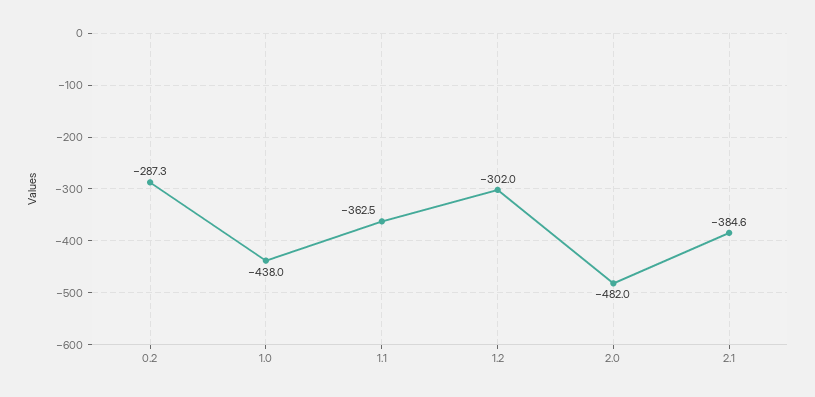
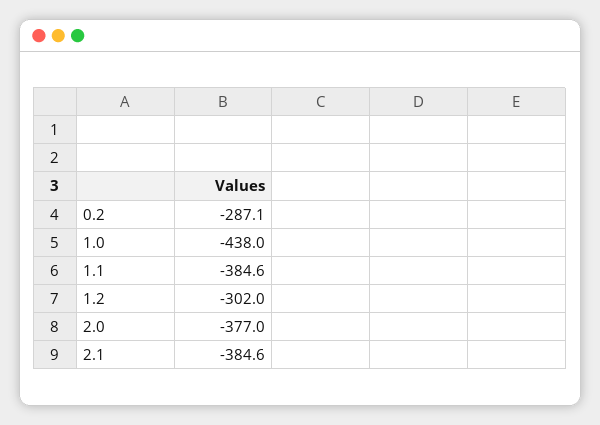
  {
-   "0.2": -287.3,
+   "0.2": -287.1,
    "1.0": -438,
-   "1.1": -362.5,
+   "1.1": -384.6,
    "1.2": -302,
-   "2.0": -482,
+   "2.0": -377,
    "2.1": -384.6
  }

